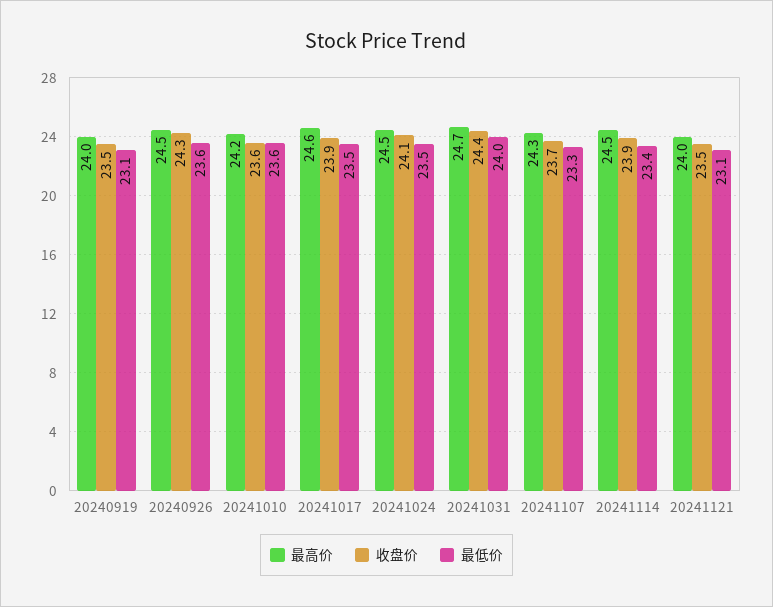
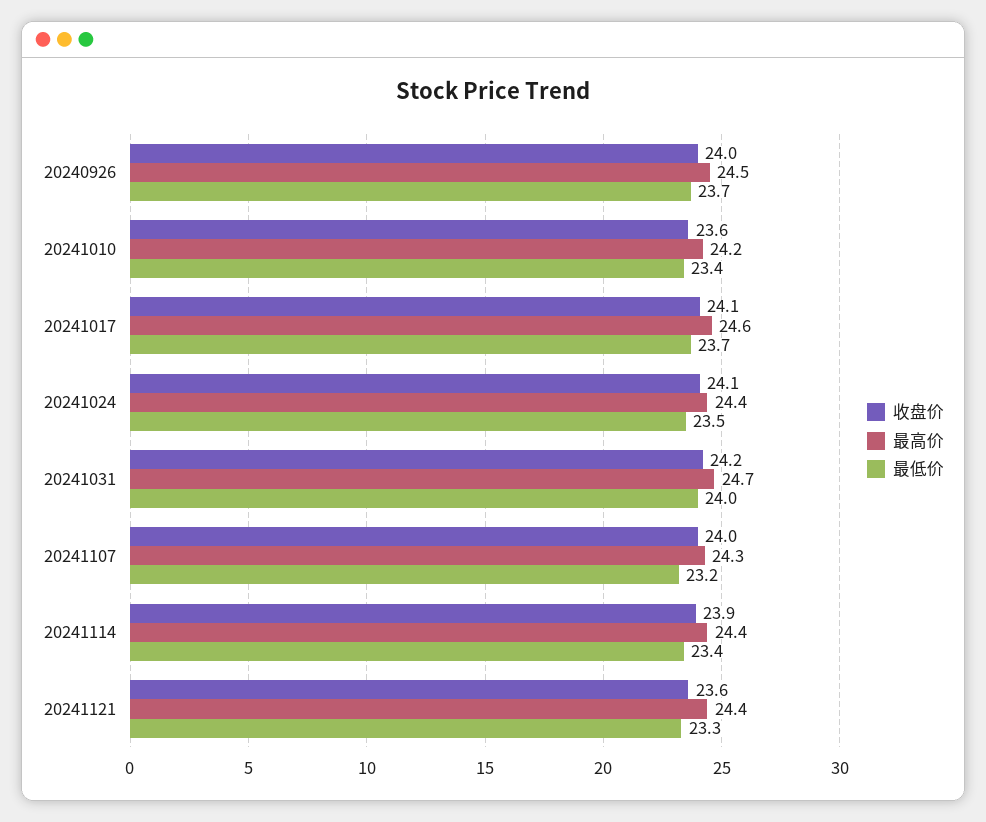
  {
    "最高价": {
-     "20240919": 24,
      "20240926": 24.5,
      "20241010": 24.2,
      "20241017": 24.6,
-     "20241024": 24.5,
+     "20241024": 24.4,
      "20241031": 24.7,
      "20241107": 24.3,
-     "20241114": 24.5,
+     "20241114": 24.4,
-     "20241121": 24
+     "20241121": 24.4
    },
    "收盘价": {
-     "20240919": 23.5,
-     "20240926": 24.3,
+     "20240926": 24,
      "20241010": 23.6,
-     "20241017": 23.9,
+     "20241017": 24.1,
      "20241024": 24.1,
-     "20241031": 24.4,
+     "20241031": 24.2,
-     "20241107": 23.7,
+     "20241107": 24,
      "20241114": 23.9,
-     "20241121": 23.5
+     "20241121": 23.6
    },
    "最低价": {
-     "20240919": 23.1,
-     "20240926": 23.6,
+     "20240926": 23.7,
-     "20241010": 23.6,
+     "20241010": 23.4,
-     "20241017": 23.5,
+     "20241017": 23.7,
      "20241024": 23.5,
      "20241031": 24,
-     "20241107": 23.3,
+     "20241107": 23.2,
      "20241114": 23.4,
-     "20241121": 23.1
+     "20241121": 23.3
    }
  }

